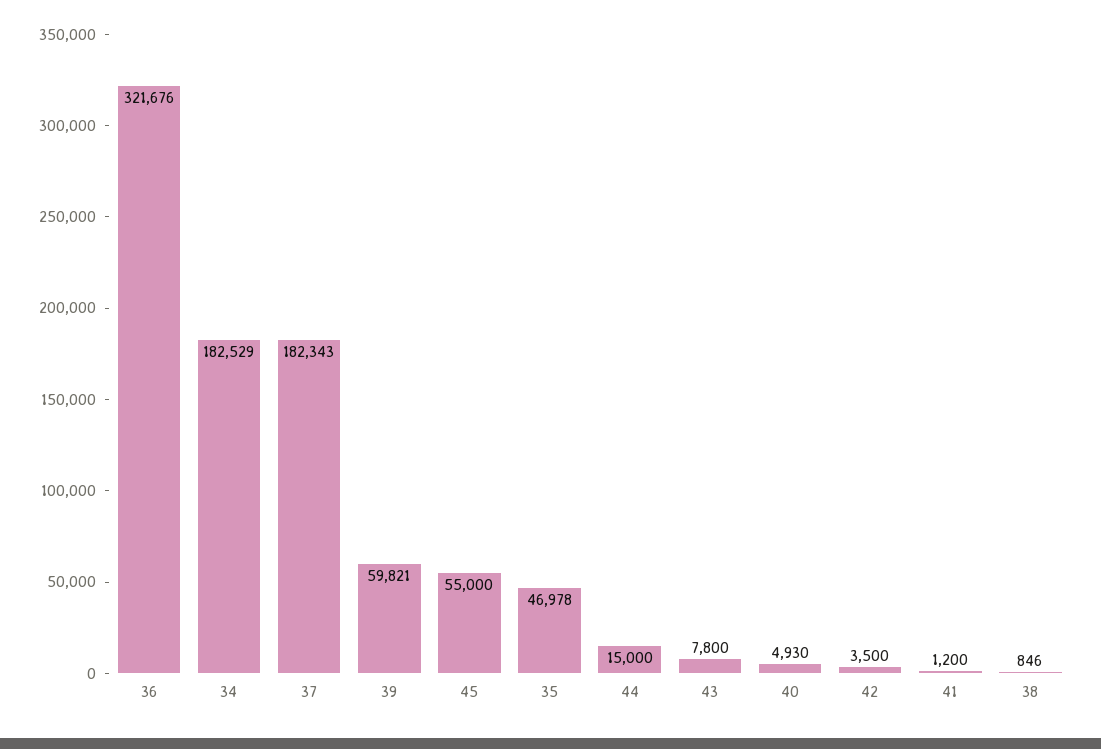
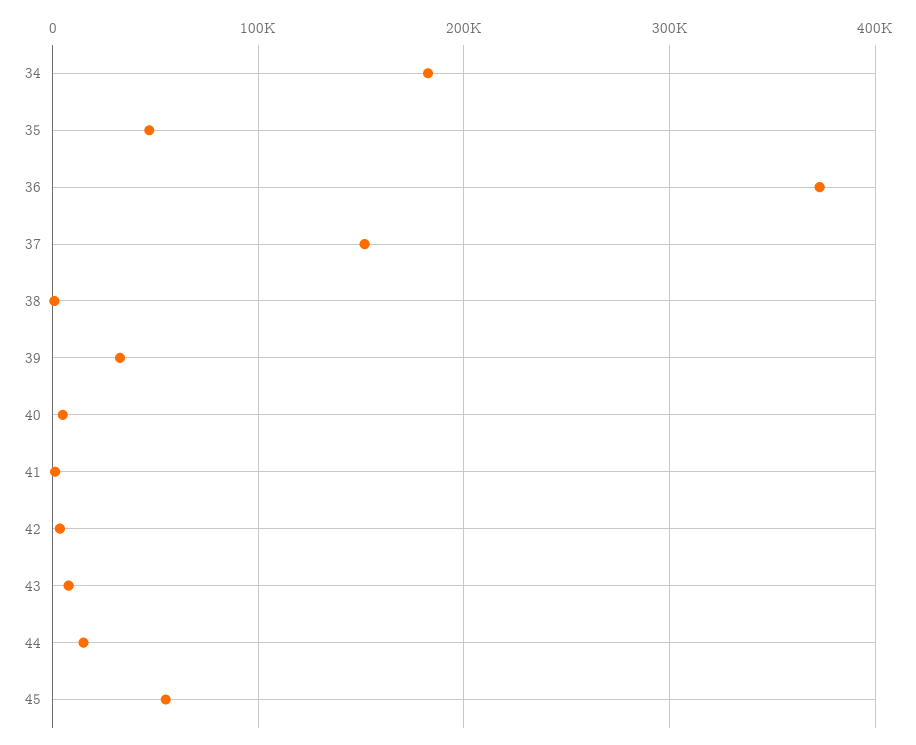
  {
-   "36": 321676,
+   "36": 370000,
    "34": 182529,
-   "37": 182343,
+   "37": 150000,
-   "39": 59821,
+   "39": 30000,
    "45": 55000,
    "35": 46978,
    "44": 15000,
    "43": 7800,
    "40": 4930,
    "42": 3500,
    "41": 1200,
    "38": 846
  }

